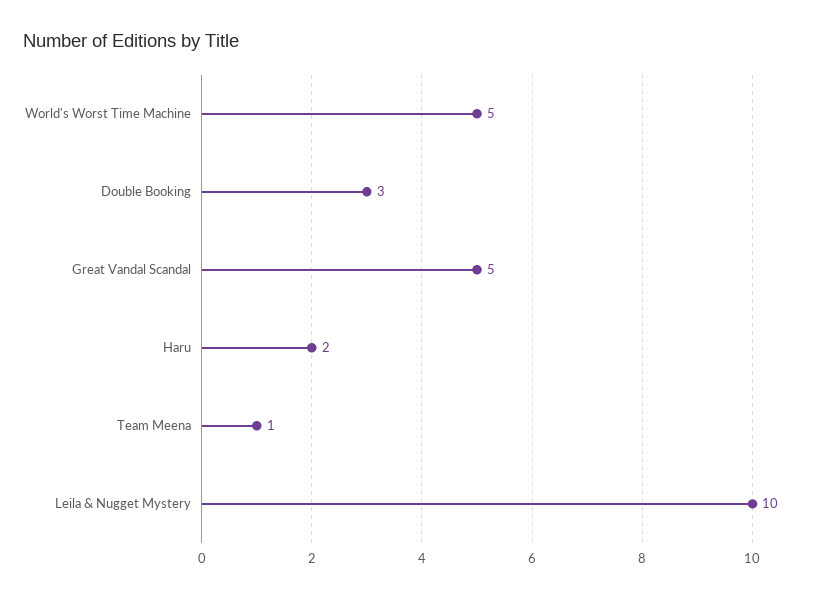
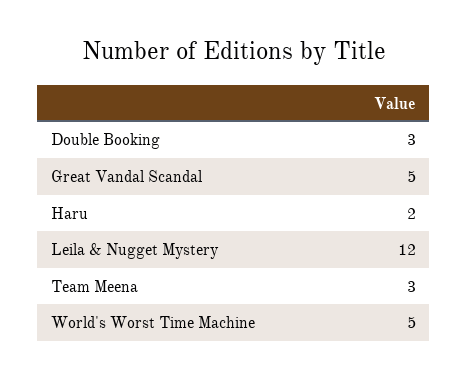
  {
    "World's Worst Time Machine": 5,
    "Double Booking": 3,
    "Great Vandal Scandal": 5,
    "Haru": 2,
-   "Team Meena": 1,
+   "Team Meena": 3,
-   "Leila & Nugget Mystery": 10
+   "Leila & Nugget Mystery": 12
  }

